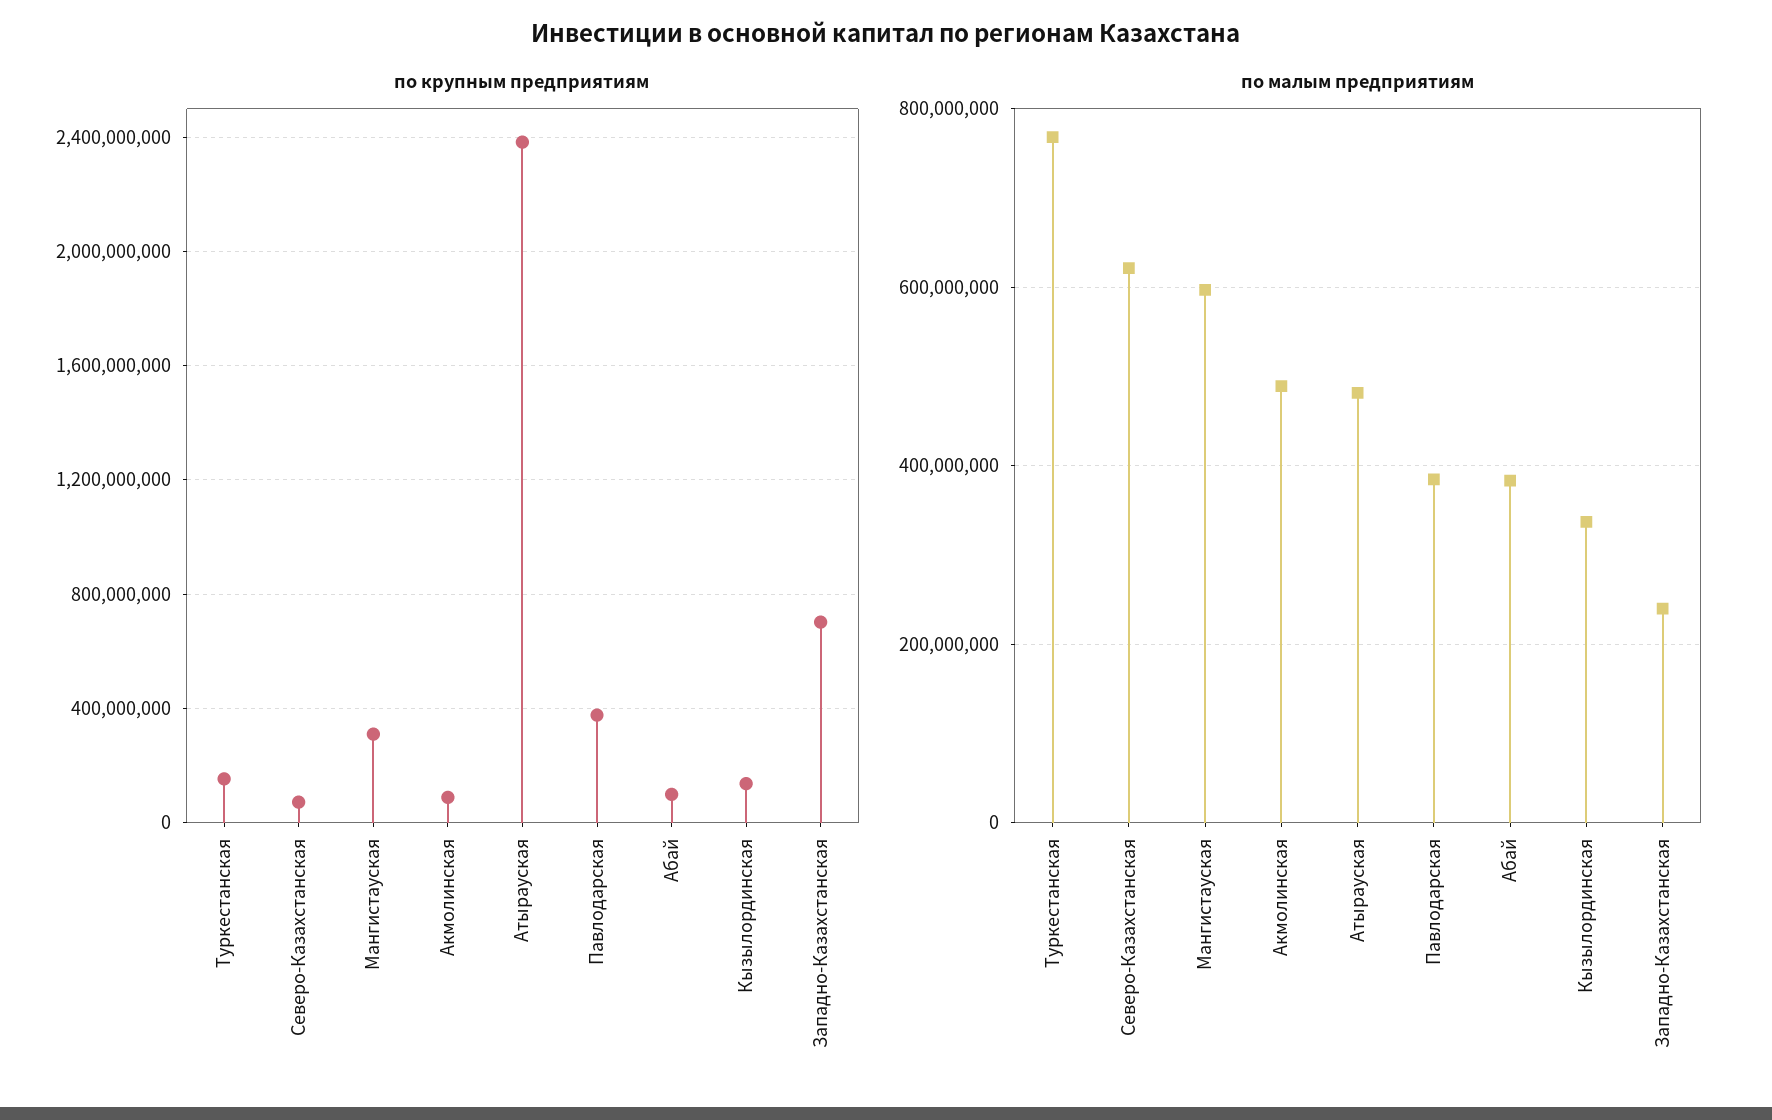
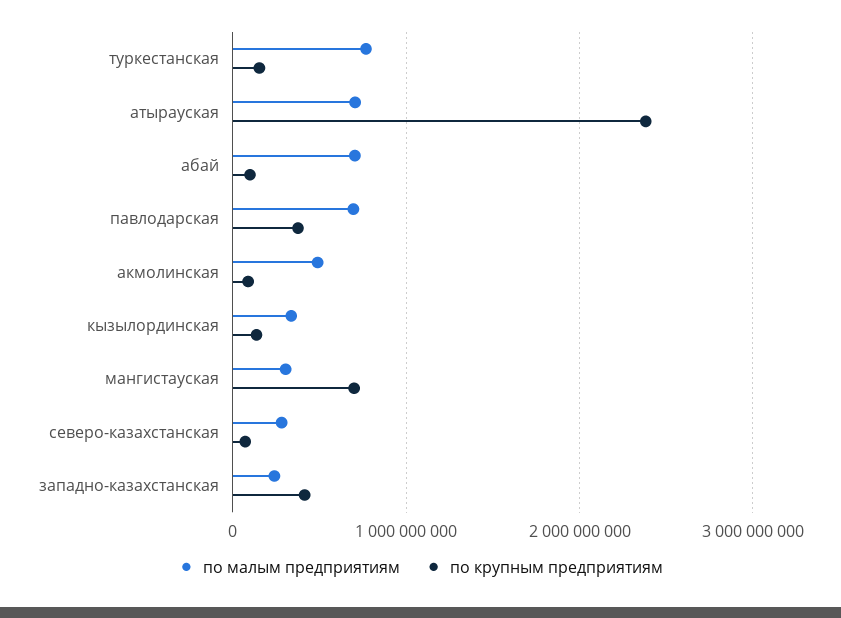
  {
    "по крупным предприятиям": {
      "Туркестанская": 150000000,
      "Северо-Казахстанская": 50000000,
-     "Мангистауская": 300000000,
+     "Мангистауская": 700000000,
      "Акмолинская": 100000000,
      "Атырауская": 2400000000,
      "Павлодарская": 400000000,
      "Абай": 100000000,
      "Кызылординская": 150000000,
-     "Западно-Казахстанская": 700000000
+     "Западно-Казахстанская": 400000000
    },
    "по малым предприятиям": {
      "Туркестанская": 760000000,
-     "Северо-Казахстанская": 620000000,
+     "Северо-Казахстанская": 300000000,
-     "Мангистауская": 600000000,
+     "Мангистауская": 300000000,
      "Акмолинская": 480000000,
-     "Атырауская": 480000000,
+     "Атырауская": 700000000,
-     "Павлодарская": 380000000,
+     "Павлодарская": 700000000,
-     "Абай": 380000000,
+     "Абай": 700000000,
      "Кызылординская": 340000000,
      "Западно-Казахстанская": 240000000
    }
  }

